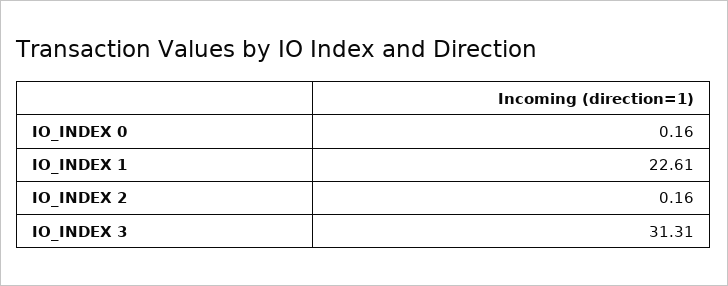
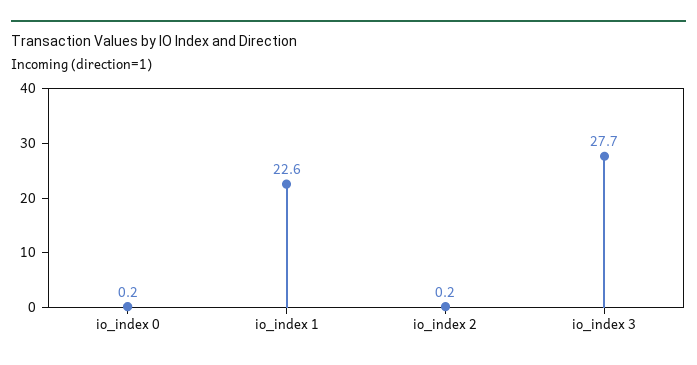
  {
    "IO_INDEX 0": 0.16,
    "IO_INDEX 1": 22.61,
    "IO_INDEX 2": 0.16,
-   "IO_INDEX 3": 31.31
+   "IO_INDEX 3": 27.7
  }

